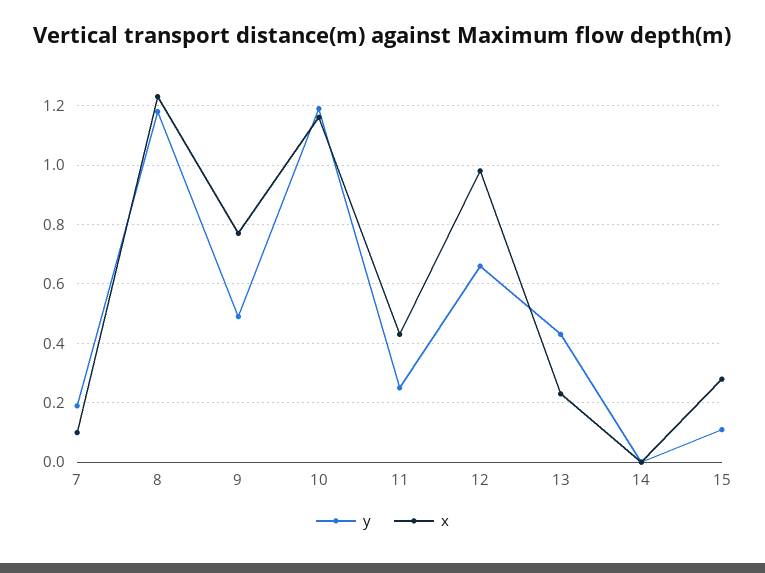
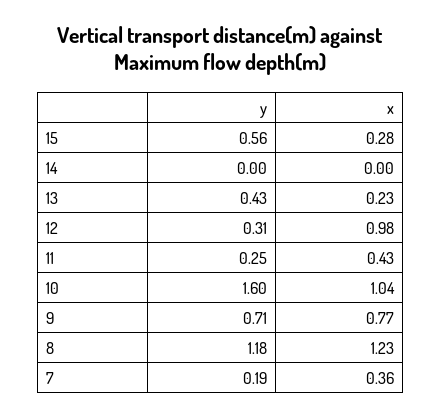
  {
    "y": {
      "7": 0.19,
      "8": 1.18,
-     "9": 0.5,
+     "9": 0.71,
-     "10": 1.2,
+     "10": 1.6,
      "11": 0.25,
-     "12": 0.65,
+     "12": 0.31,
      "13": 0.43,
      "14": 0,
-     "15": 0.1
+     "15": 0.56
    },
    "x": {
-     "7": 0.1,
+     "7": 0.36,
      "8": 1.23,
      "9": 0.77,
-     "10": 1.15,
+     "10": 1.04,
      "11": 0.43,
      "12": 0.98,
      "13": 0.23,
      "14": 0,
      "15": 0.28
    }
  }

